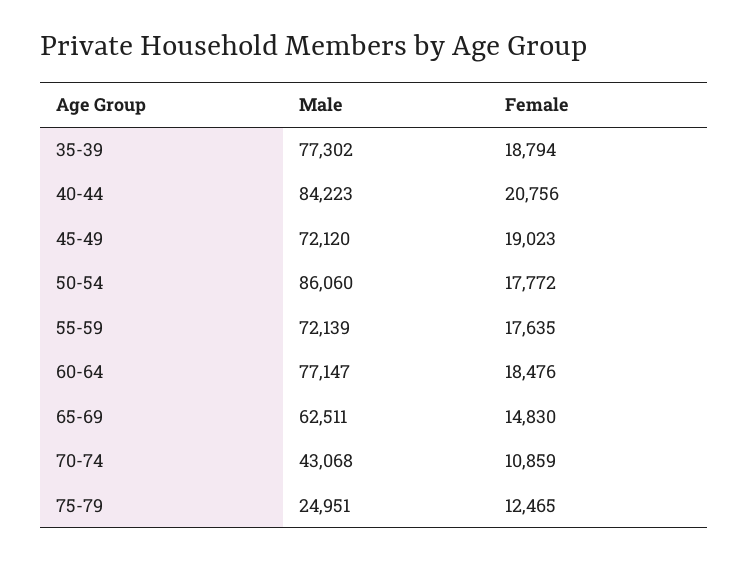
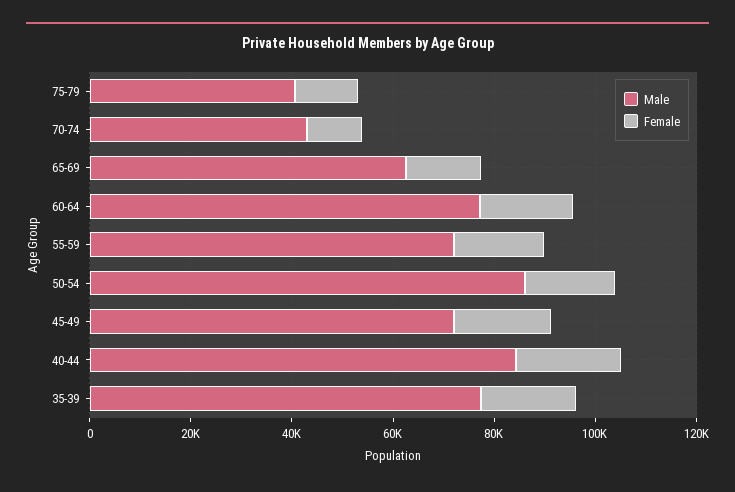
  {
    "Male": {
      "35-39": 77302,
      "40-44": 84223,
      "45-49": 72120,
      "50-54": 86060,
      "55-59": 72139,
      "60-64": 77147,
      "65-69": 62511,
      "70-74": 43068,
-     "75-79": 24951
+     "75-79": 40000
    },
    "Female": {
      "35-39": 18794,
      "40-44": 20756,
      "45-49": 19023,
      "50-54": 17772,
      "55-59": 17635,
      "60-64": 18476,
      "65-69": 14830,
      "70-74": 10859,
      "75-79": 12465
    }
  }

